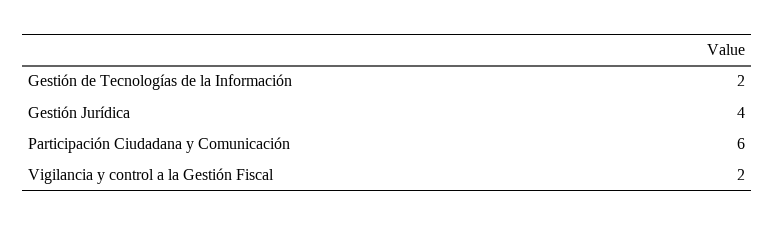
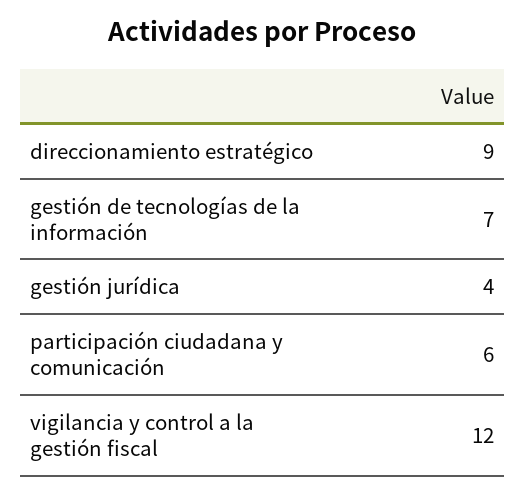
  {
-   "Gestión de Tecnologías de la Información": 2,
+   "Gestión de Tecnologías de la Información": 7,
    "Gestión Jurídica": 4,
    "Participación Ciudadana y Comunicación": 6,
-   "Vigilancia y control a la Gestión Fiscal": 2
+   "Vigilancia y control a la Gestión Fiscal": 12,
+   "direccionamiento estratégico": 9
  }

